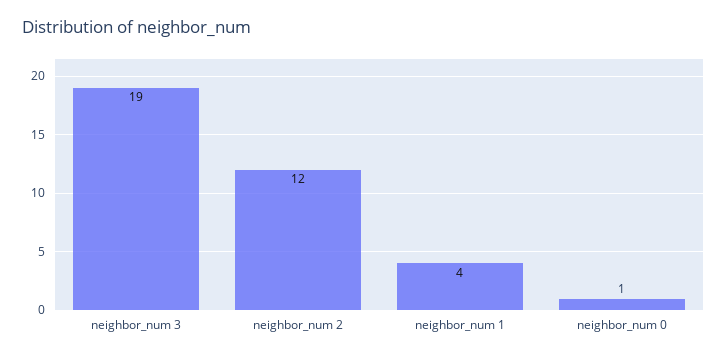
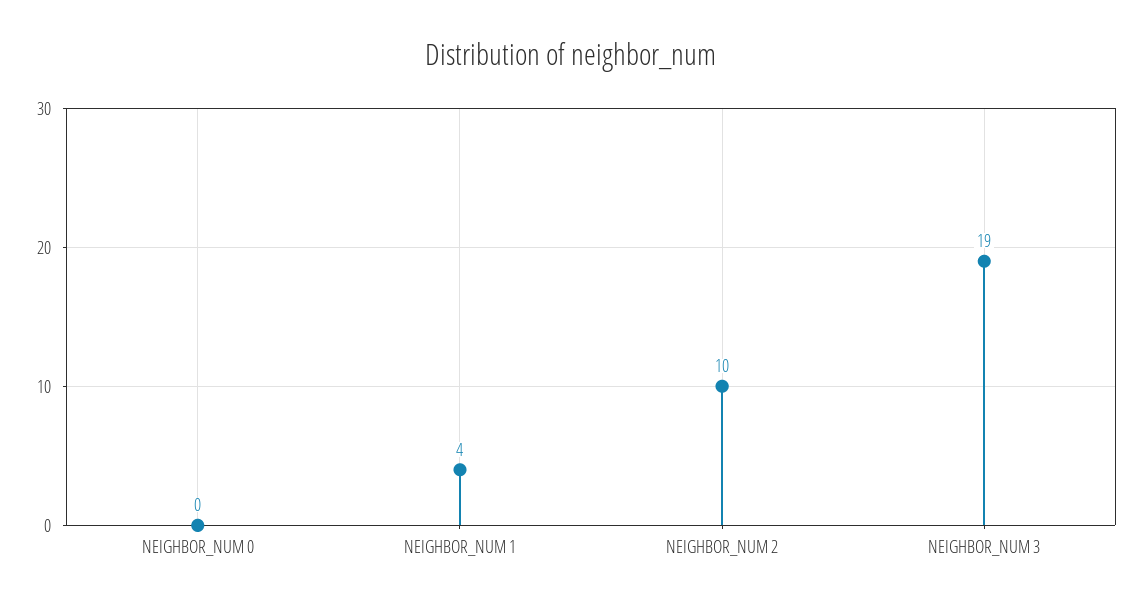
  {
    "neighbor_num 3": 19,
-   "neighbor_num 2": 12,
+   "neighbor_num 2": 10,
    "neighbor_num 1": 4,
-   "neighbor_num 0": 1
+   "neighbor_num 0": 0
  }

